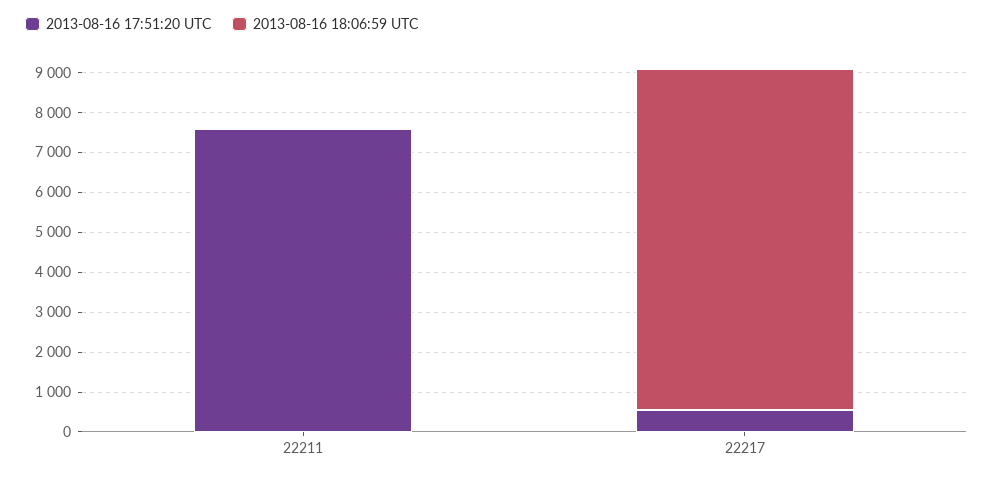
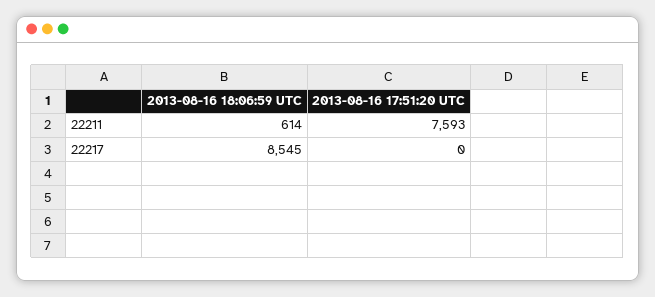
  {
    "2013-08-16 17:51:20 UTC": {
      "22211": 7593,
-     "22217": 500
+     "22217": 0
    },
    "2013-08-16 18:06:59 UTC": {
-     "22211": 0,
+     "22211": 614,
      "22217": 8545
    }
  }

